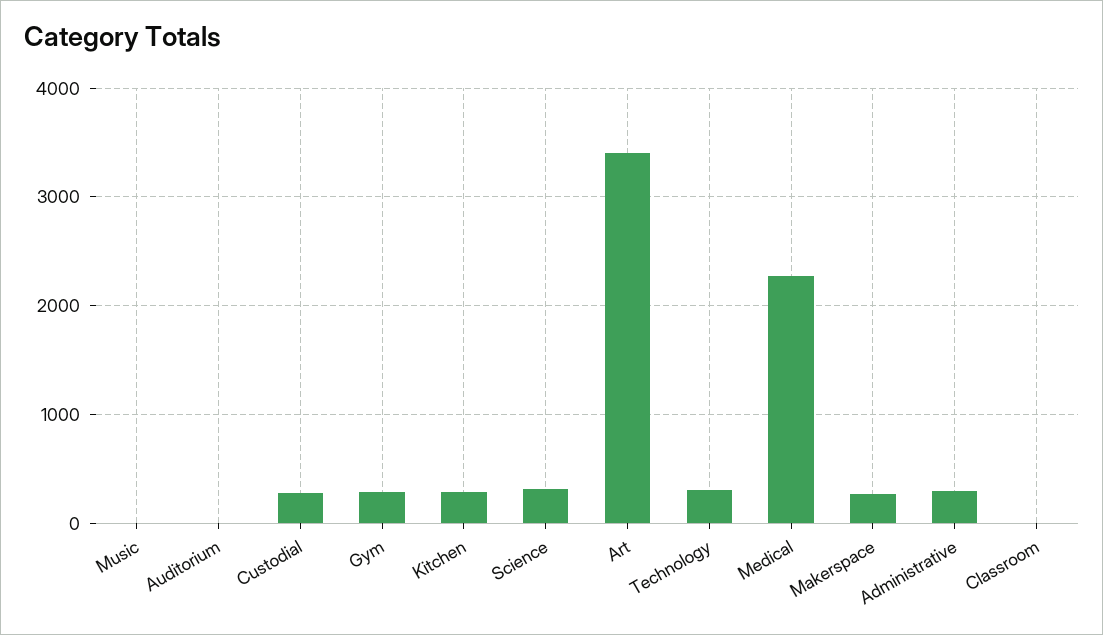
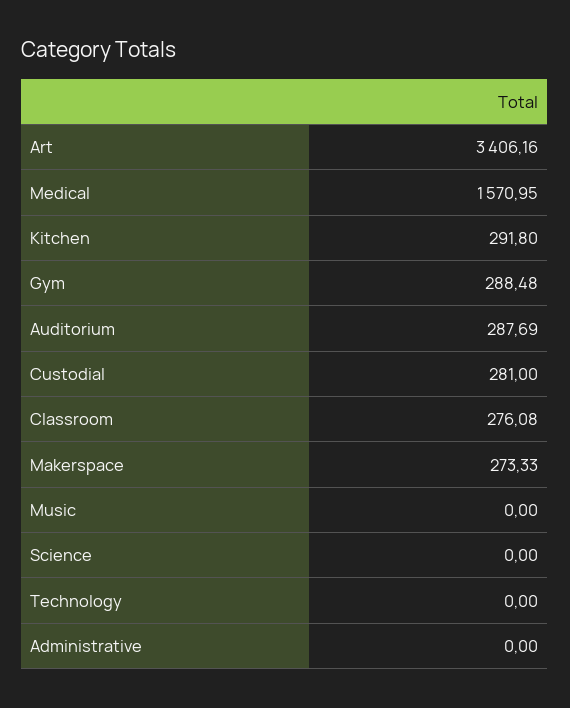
  {
    "Music": 0,
-   "Auditorium": 0,
+   "Auditorium": 287.69,
    "Custodial": 281,
    "Gym": 288.48,
    "Kitchen": 291.8,
-   "Science": 300,
+   "Science": 0,
    "Art": 3406.16,
-   "Technology": 300,
+   "Technology": 0,
-   "Medical": 2300,
+   "Medical": 1570.95,
    "Makerspace": 273.33,
-   "Administrative": 300,
+   "Administrative": 0,
-   "Classroom": 0
+   "Classroom": 276.08
  }

